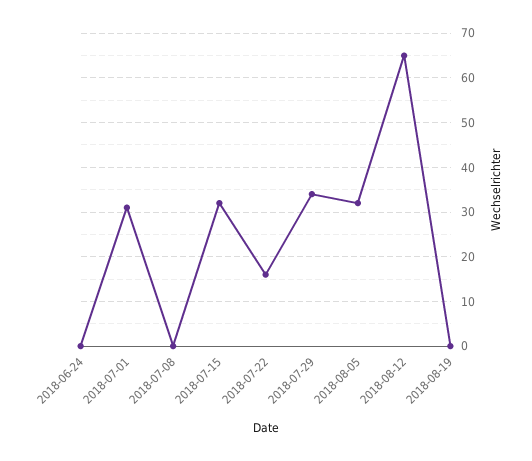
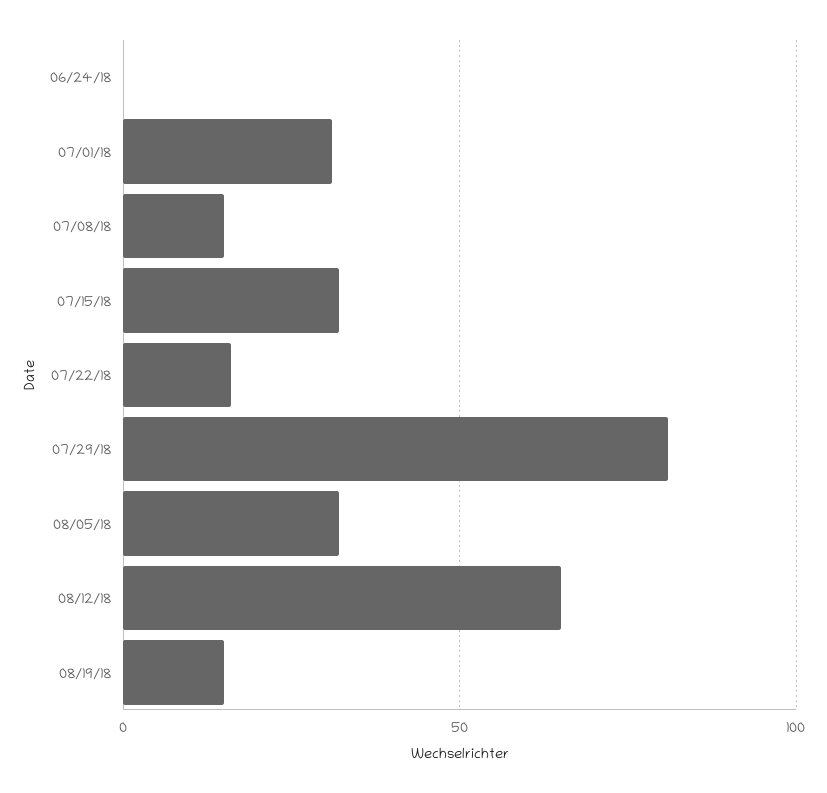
  {
    "2018-06-24": 0,
    "2018-07-01": 30,
-   "2018-07-08": 0,
+   "2018-07-08": 15,
    "2018-07-15": 30,
    "2018-07-22": 15,
-   "2018-07-29": 35,
+   "2018-07-29": 80,
    "2018-08-05": 30,
    "2018-08-12": 65,
-   "2018-08-19": 0
+   "2018-08-19": 15
  }

